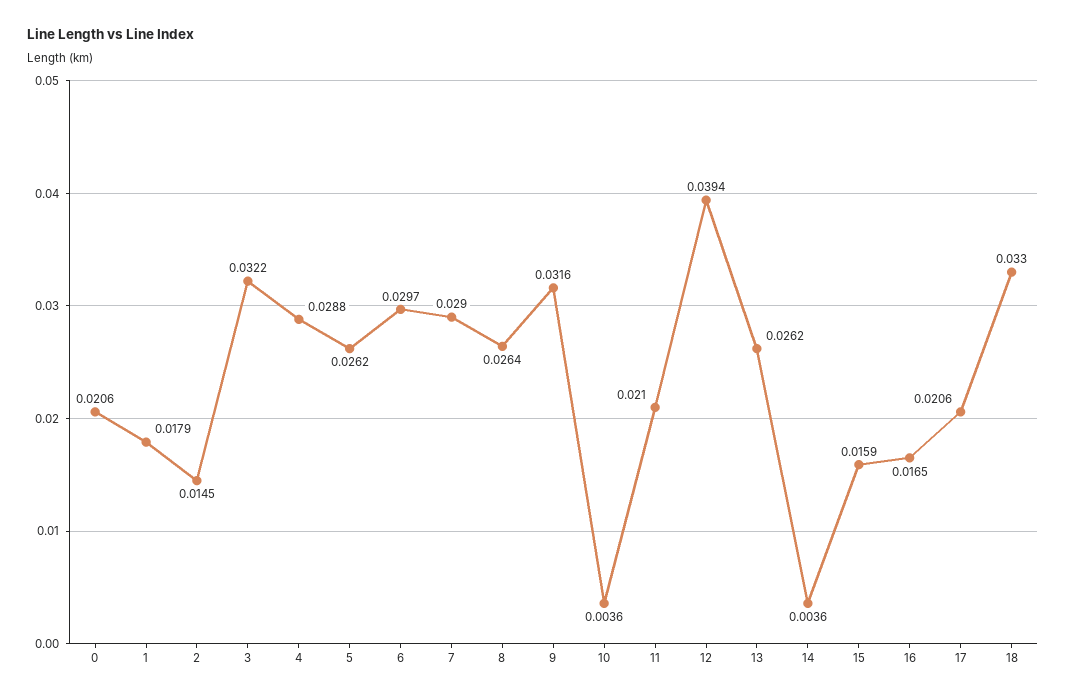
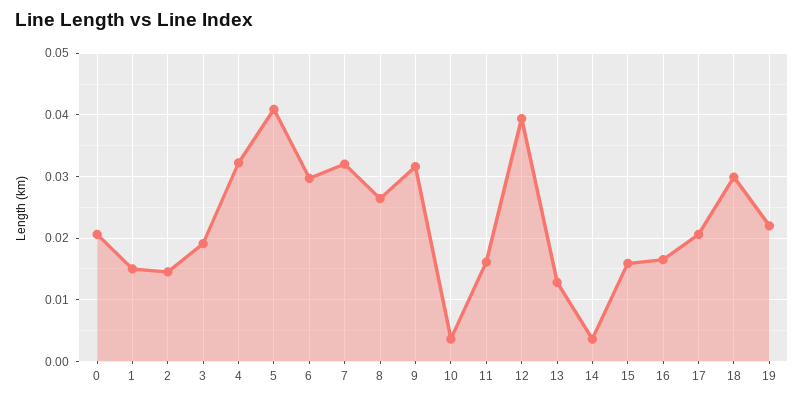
  {
    "0": 0.0206,
-   "1": 0.0179,
+   "1": 0.015,
    "2": 0.0145,
-   "3": 0.0322,
+   "3": 0.019,
-   "4": 0.0288,
+   "4": 0.032,
-   "5": 0.0262,
+   "5": 0.041,
    "6": 0.0297,
-   "7": 0.029,
+   "7": 0.032,
    "8": 0.0264,
    "9": 0.0316,
    "10": 0.0036,
-   "11": 0.021,
+   "11": 0.016,
    "12": 0.0394,
-   "13": 0.0262,
+   "13": 0.013,
    "14": 0.0036,
    "15": 0.0159,
    "16": 0.0165,
    "17": 0.0206,
-   "18": 0.033
+   "18": 0.03,
+   "19": 0.022
  }

